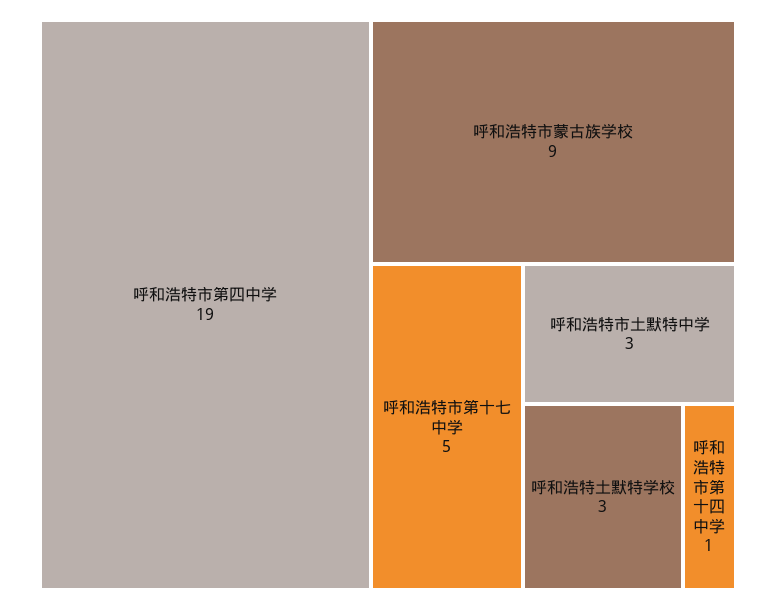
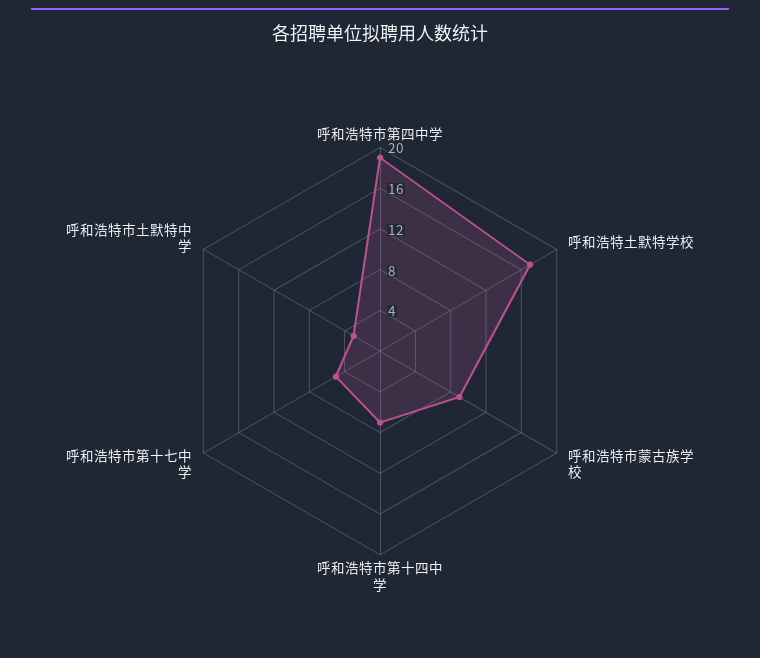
  {
    "呼和浩特市第四中学": 19,
    "呼和浩特市蒙古族学校": 9,
    "呼和浩特市第十七中学": 5,
    "呼和浩特市土默特中学": 3,
-   "呼和浩特土默特学校": 3,
+   "呼和浩特土默特学校": 17,
-   "呼和浩特市第十四中学": 1
+   "呼和浩特市第十四中学": 7
  }

